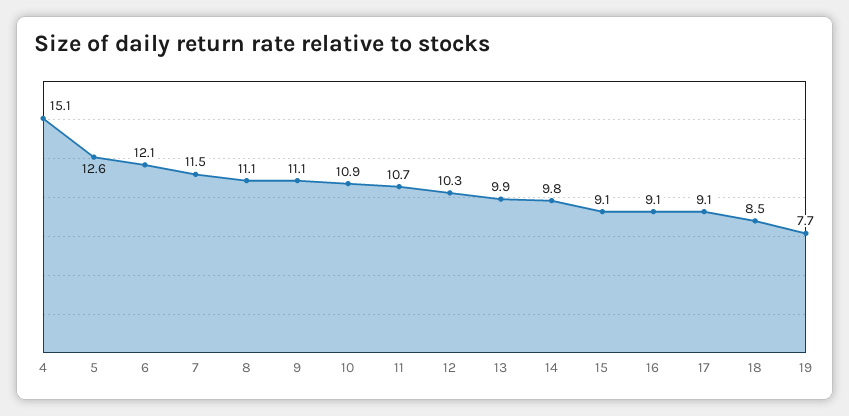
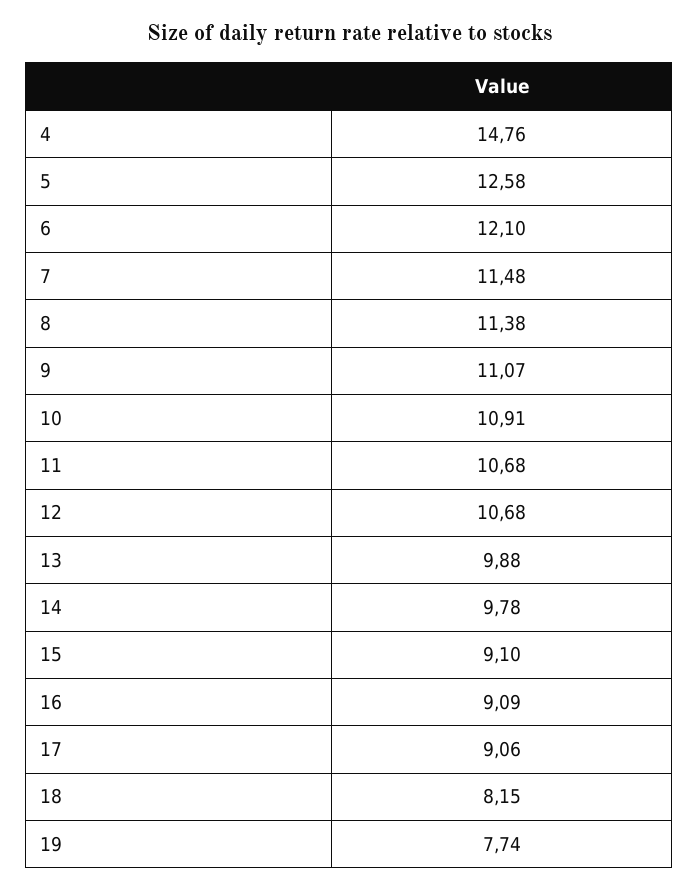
  {
-   "4": 15.1,
+   "4": 14.76,
    "5": 12.58,
    "6": 12.1,
    "7": 11.48,
-   "8": 11.1,
+   "8": 11.38,
    "9": 11.07,
    "10": 10.91,
    "11": 10.68,
-   "12": 10.3,
+   "12": 10.68,
    "13": 9.88,
    "14": 9.78,
    "15": 9.1,
    "16": 9.09,
    "17": 9.06,
-   "18": 8.5,
+   "18": 8.15,
    "19": 7.74
  }

